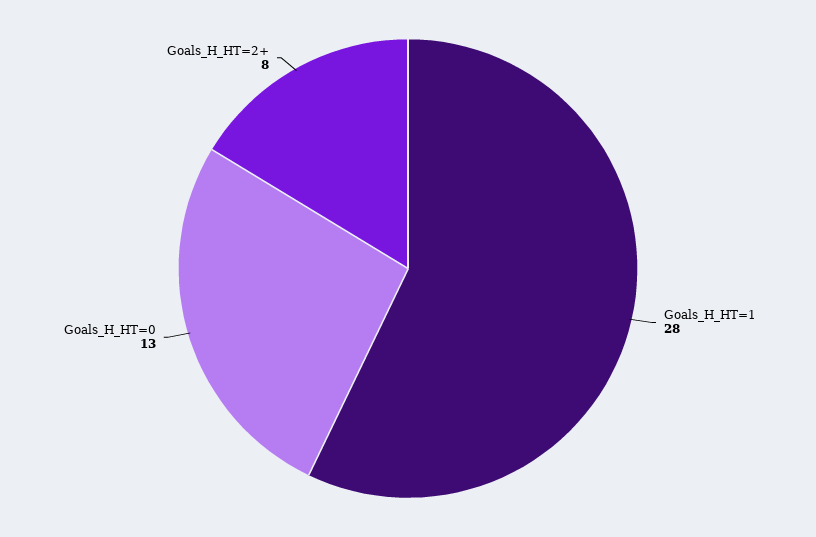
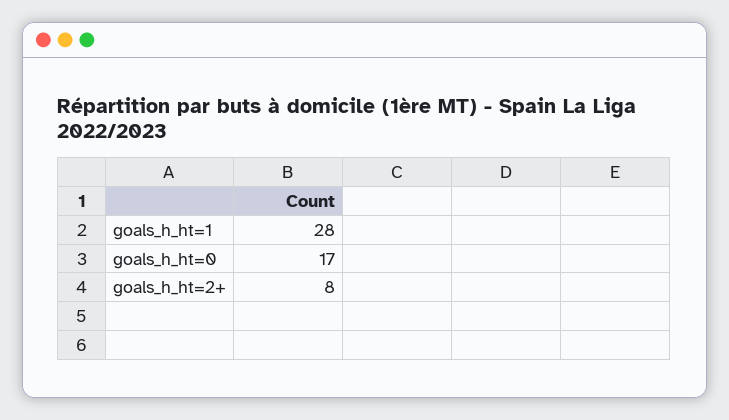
  {
    "Goals_H_HT=1": 28,
-   "Goals_H_HT=0": 13,
+   "Goals_H_HT=0": 17,
    "Goals_H_HT=2+": 8
  }

